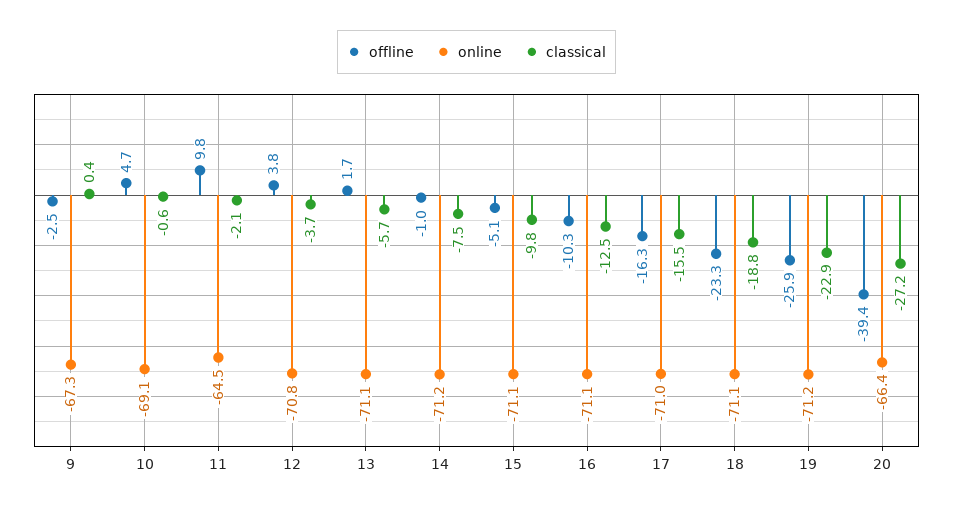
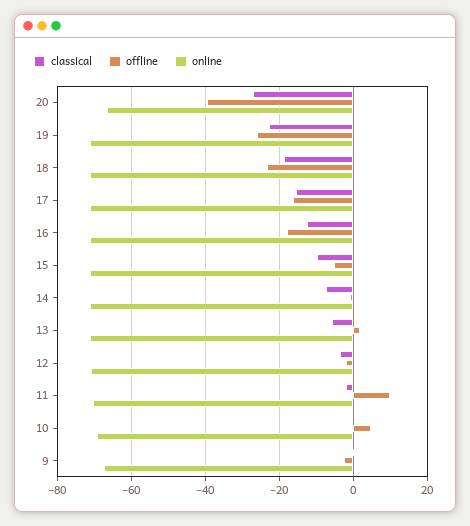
  {
    "offline": {
      "9": -2.5,
      "10": 4.7,
      "11": 9.8,
-     "12": 3.8,
+     "12": -2,
      "13": 1.7,
      "14": -1,
      "15": -5.1,
-     "16": -10.3,
+     "16": -18,
      "17": -16.3,
      "18": -23.3,
      "19": -25.9,
      "20": -39.4
    },
    "online": {
      "9": -67.3,
      "10": -69.1,
-     "11": -64.5,
+     "11": -70,
      "12": -70.8,
      "13": -71.1,
      "14": -71.2,
      "15": -71.1,
      "16": -71.1,
      "17": -71,
      "18": -71.1,
      "19": -71.2,
      "20": -66.4
    },
    "classical": {
      "9": 0.4,
      "10": -0.6,
      "11": -2.1,
      "12": -3.7,
      "13": -5.7,
      "14": -7.5,
      "15": -9.8,
      "16": -12.5,
      "17": -15.5,
      "18": -18.8,
      "19": -22.9,
      "20": -27.2
    }
  }

